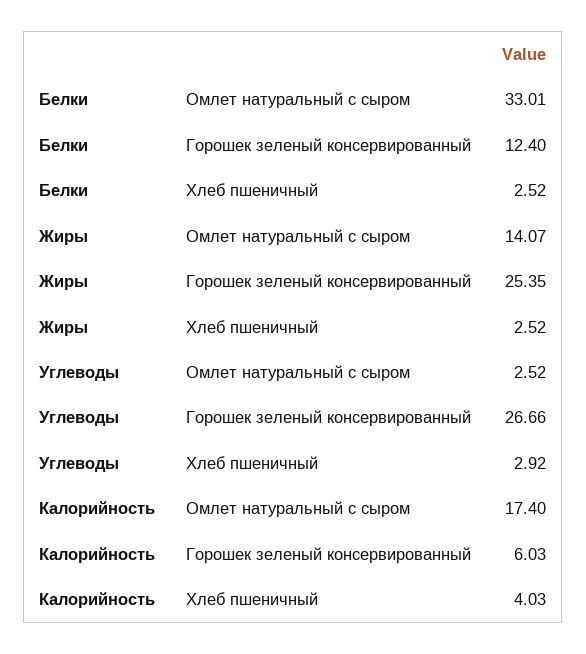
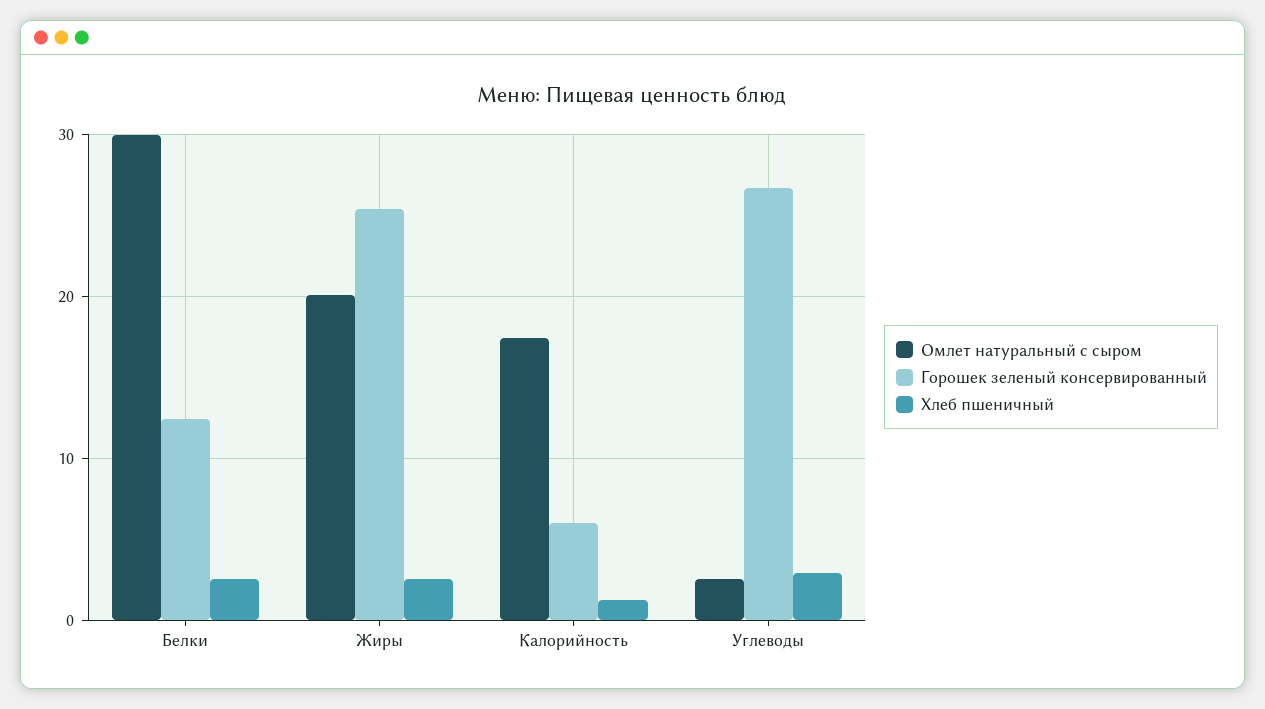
  {
    "Омлет натуральный с сыром": {
-     "Белки": 33.01,
+     "Белки": 30,
-     "Жиры": 14.07,
+     "Жиры": 20,
      "Углеводы": 2.52,
      "Калорийность": 17.4
    },
    "Горошек зеленый консервированный": {
      "Белки": 12.4,
      "Жиры": 25.35,
      "Углеводы": 26.66,
      "Калорийность": 6.03
    },
    "Хлеб пшеничный": {
      "Белки": 2.52,
      "Жиры": 2.52,
      "Углеводы": 2.92,
-     "Калорийность": 4.03
+     "Калорийность": 1
    }
  }

